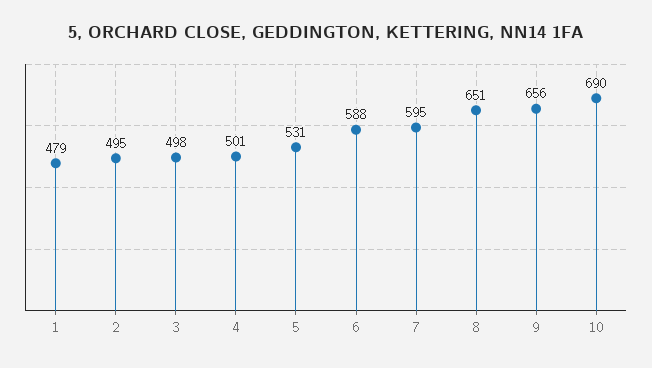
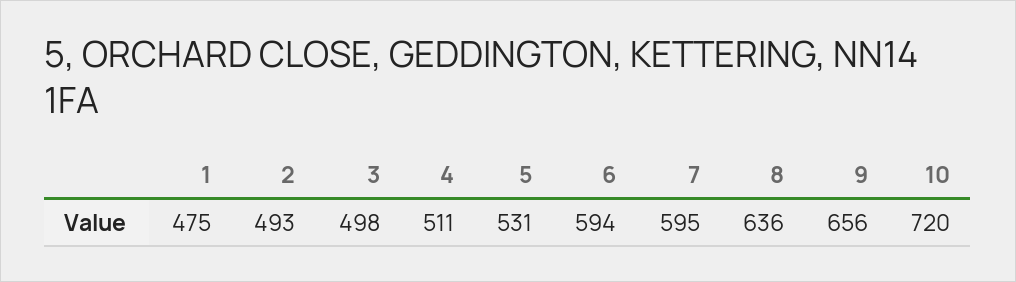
  {
-   "1": 479,
+   "1": 475,
-   "2": 495,
+   "2": 493,
    "3": 498,
-   "4": 501,
+   "4": 511,
    "5": 531,
-   "6": 588,
+   "6": 594,
    "7": 595,
-   "8": 651,
+   "8": 636,
    "9": 656,
-   "10": 690
+   "10": 720
  }

